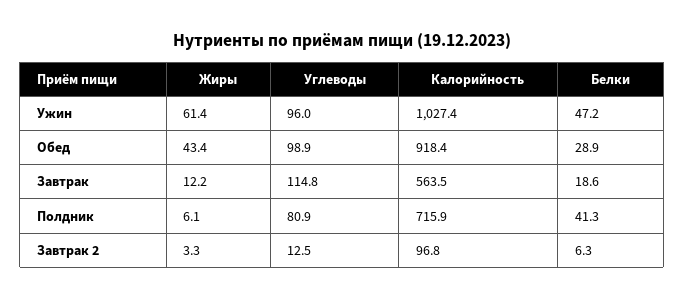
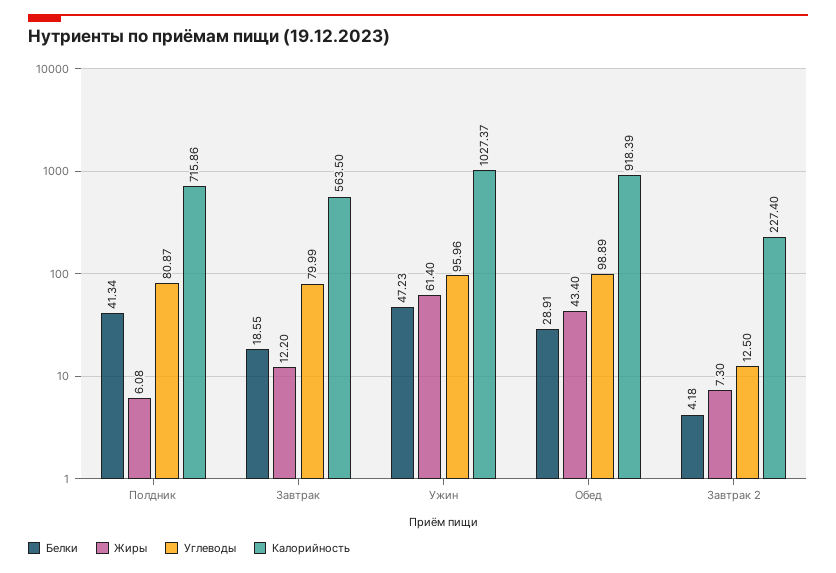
  {
    "Жиры": {
      "Ужин": 61.4,
      "Обед": 43.4,
      "Завтрак": 12.2,
      "Полдник": 6.08,
-     "Завтрак 2": 3.3
+     "Завтрак 2": 7.3
    },
    "Углеводы": {
      "Ужин": 95.96,
      "Обед": 98.89,
-     "Завтрак": 114.8,
+     "Завтрак": 79.99,
      "Полдник": 80.87,
      "Завтрак 2": 12.5
    },
    "Калорийность": {
      "Ужин": 1027.37,
      "Обед": 918.39,
      "Завтрак": 563.5,
      "Полдник": 715.86,
-     "Завтрак 2": 96.8
+     "Завтрак 2": 227.4
    },
    "Белки": {
      "Ужин": 47.23,
      "Обед": 28.91,
      "Завтрак": 18.55,
      "Полдник": 41.34,
-     "Завтрак 2": 6.3
+     "Завтрак 2": 4.18
    }
  }

